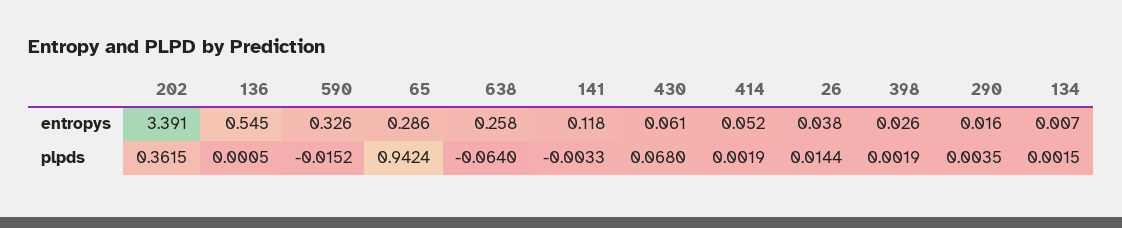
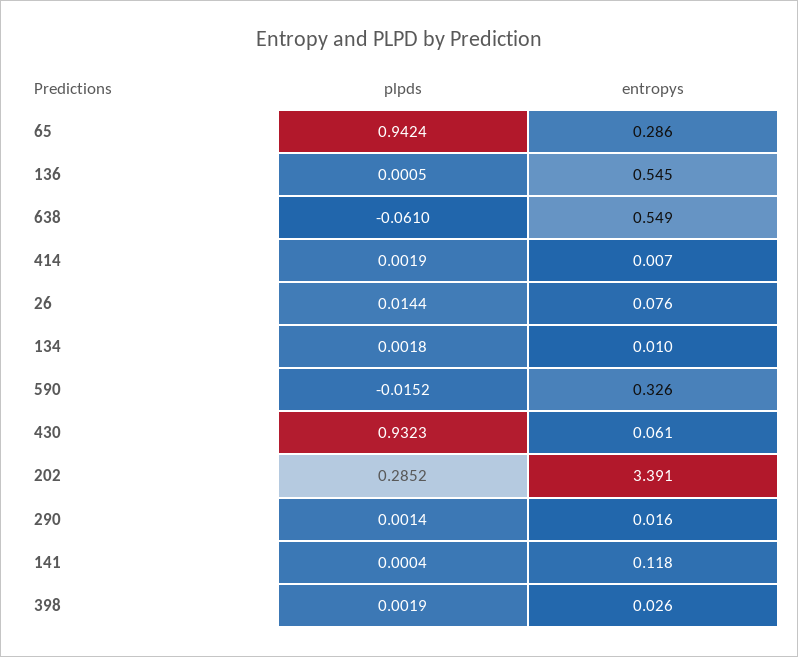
  {
    "202": {
      "entropys": 3.391,
-     "plpds": 0.3615
+     "plpds": 0.2852
    },
    "136": {
      "entropys": 0.545,
      "plpds": 0.0005
    },
    "590": {
      "entropys": 0.326,
      "plpds": -0.0152
    },
    "65": {
      "entropys": 0.286,
      "plpds": 0.9424
    },
    "638": {
-     "entropys": 0.258,
+     "entropys": 0.549,
-     "plpds": -0.064
+     "plpds": -0.061
    },
    "141": {
      "entropys": 0.118,
-     "plpds": -0.0033
+     "plpds": 0.0004
    },
    "430": {
      "entropys": 0.061,
-     "plpds": 0.068
+     "plpds": 0.9323
    },
    "414": {
-     "entropys": 0.052,
+     "entropys": 0.007,
      "plpds": 0.0019
    },
    "26": {
-     "entropys": 0.038,
+     "entropys": 0.076,
      "plpds": 0.0144
    },
    "398": {
      "entropys": 0.026,
      "plpds": 0.0019
    },
    "290": {
      "entropys": 0.016,
-     "plpds": 0.0035
+     "plpds": 0.0014
    },
    "134": {
-     "entropys": 0.007,
+     "entropys": 0.01,
-     "plpds": 0.0015
+     "plpds": 0.0018
    }
  }

